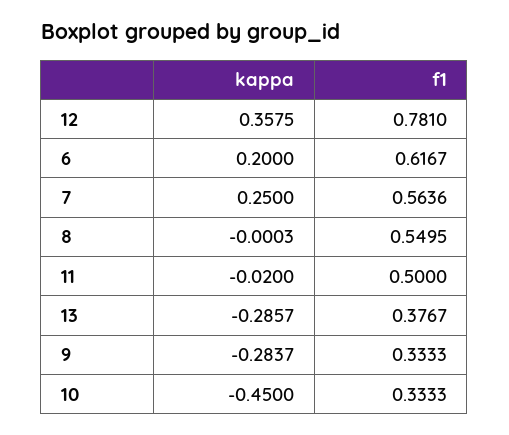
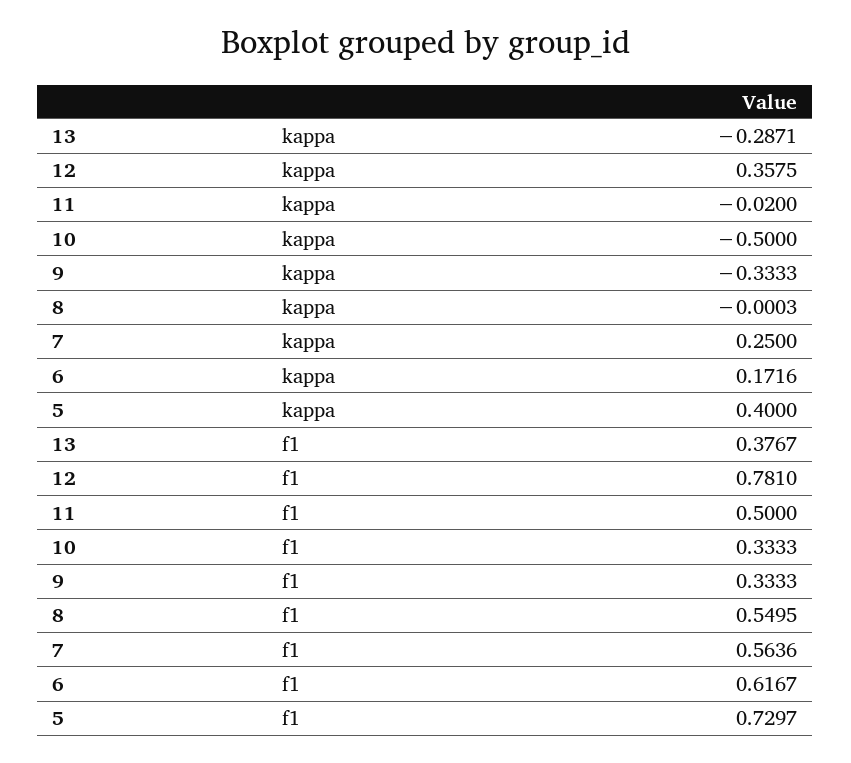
  {
    "kappa": {
      "12": 0.3575,
-     "6": 0.2,
+     "6": 0.1716,
      "7": 0.25,
      "8": -0.0003,
      "11": -0.02,
-     "13": -0.2857,
+     "13": -0.2871,
-     "9": -0.2837,
+     "9": -0.3333,
-     "10": -0.45
+     "10": -0.5,
+     "5": 0.4
    },
    "f1": {
      "12": 0.781,
      "6": 0.6167,
      "7": 0.5636,
      "8": 0.5495,
      "11": 0.5,
      "13": 0.3767,
      "9": 0.3333,
-     "10": 0.3333
+     "10": 0.3333,
+     "5": 0.7297
    }
  }

